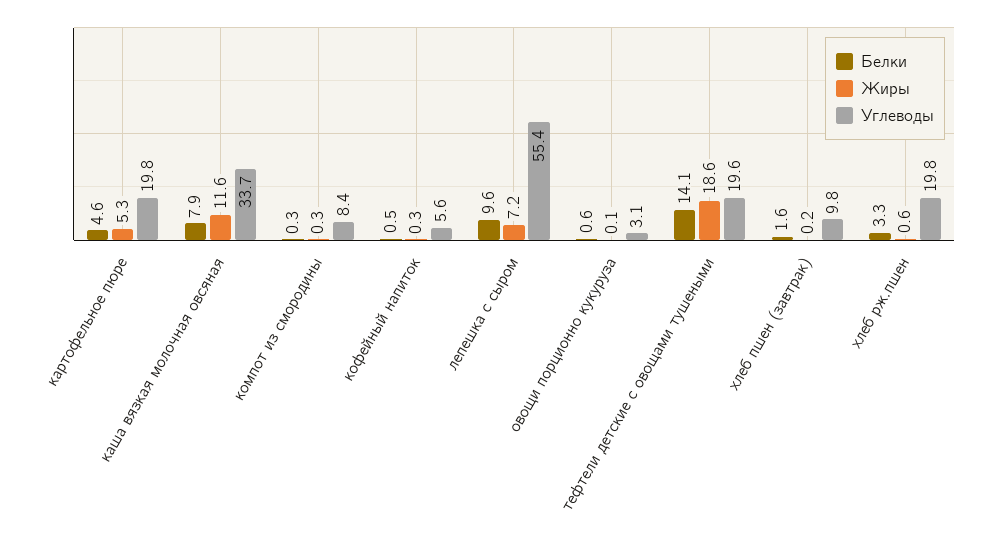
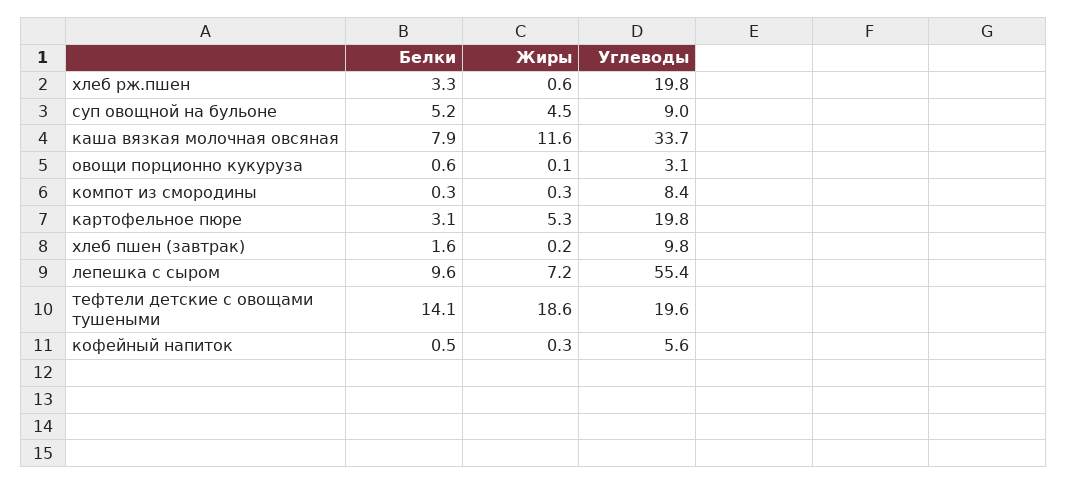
  {
    "Белки": {
-     "картофельное пюре": 4.6,
+     "картофельное пюре": 3.1,
      "каша вязкая молочная овсяная": 7.9,
      "компот из смородины": 0.3,
      "кофейный напиток": 0.5,
      "лепешка с сыром": 9.6,
      "овощи порционно кукуруза": 0.6,
      "тефтели детские с овощами тушеными": 14.1,
      "хлеб пшен (завтрак)": 1.6,
-     "хлеб рж.пшен": 3.3
+     "хлеб рж.пшен": 3.3,
+     "суп овощной на бульоне": 5.2
    },
    "Жиры": {
      "картофельное пюре": 5.3,
      "каша вязкая молочная овсяная": 11.6,
      "компот из смородины": 0.3,
      "кофейный напиток": 0.3,
      "лепешка с сыром": 7.2,
      "овощи порционно кукуруза": 0.1,
      "тефтели детские с овощами тушеными": 18.6,
      "хлеб пшен (завтрак)": 0.2,
-     "хлеб рж.пшен": 0.6
+     "хлеб рж.пшен": 0.6,
+     "суп овощной на бульоне": 4.5
    },
    "Углеводы": {
      "картофельное пюре": 19.8,
      "каша вязкая молочная овсяная": 33.7,
      "компот из смородины": 8.4,
      "кофейный напиток": 5.6,
      "лепешка с сыром": 55.4,
      "овощи порционно кукуруза": 3.1,
      "тефтели детские с овощами тушеными": 19.6,
      "хлеб пшен (завтрак)": 9.8,
-     "хлеб рж.пшен": 19.8
+     "хлеб рж.пшен": 19.8,
+     "суп овощной на бульоне": 9
    }
  }

